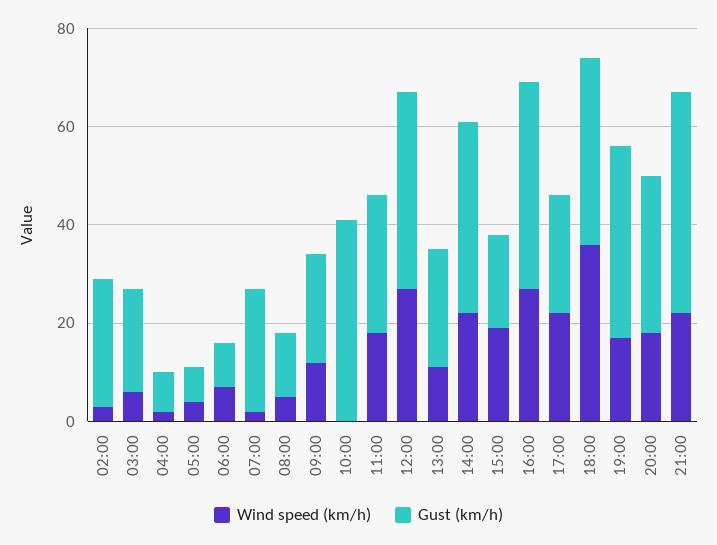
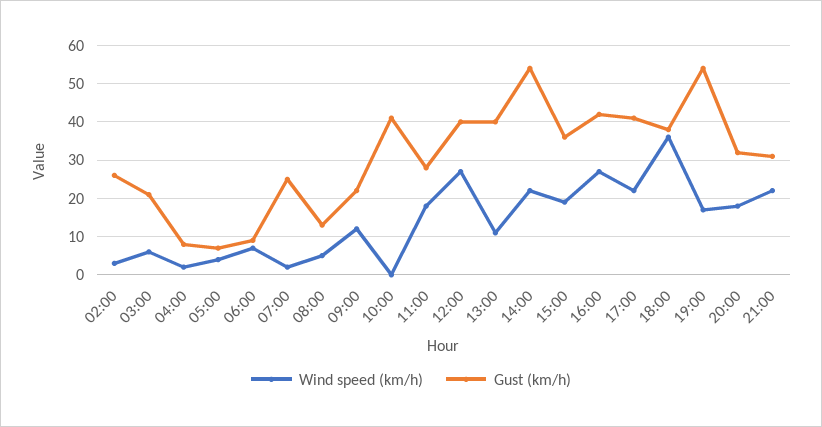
  {
    "Wind speed (km/h)": {
      "02:00": 5,
      "03:00": 5,
      "04:00": 0,
      "05:00": 5,
      "06:00": 5,
      "07:00": 0,
      "08:00": 5,
      "09:00": 10,
      "10:00": 0,
      "11:00": 20,
      "12:00": 25,
      "13:00": 10,
      "14:00": 20,
      "15:00": 20,
      "16:00": 25,
      "17:00": 20,
      "18:00": 35,
      "19:00": 15,
      "20:00": 20,
      "21:00": 20
    },
    "Gust (km/h)": {
      "02:00": 25,
      "03:00": 20,
      "04:00": 10,
      "05:00": 5,
      "06:00": 10,
      "07:00": 25,
      "08:00": 15,
      "09:00": 20,
      "10:00": 40,
      "11:00": 30,
      "12:00": 40,
-     "13:00": 25,
+     "13:00": 40,
-     "14:00": 40,
+     "14:00": 55,
-     "15:00": 20,
+     "15:00": 35,
      "16:00": 40,
-     "17:00": 25,
+     "17:00": 40,
      "18:00": 40,
-     "19:00": 40,
+     "19:00": 55,
      "20:00": 30,
-     "21:00": 45
+     "21:00": 30
    }
  }

